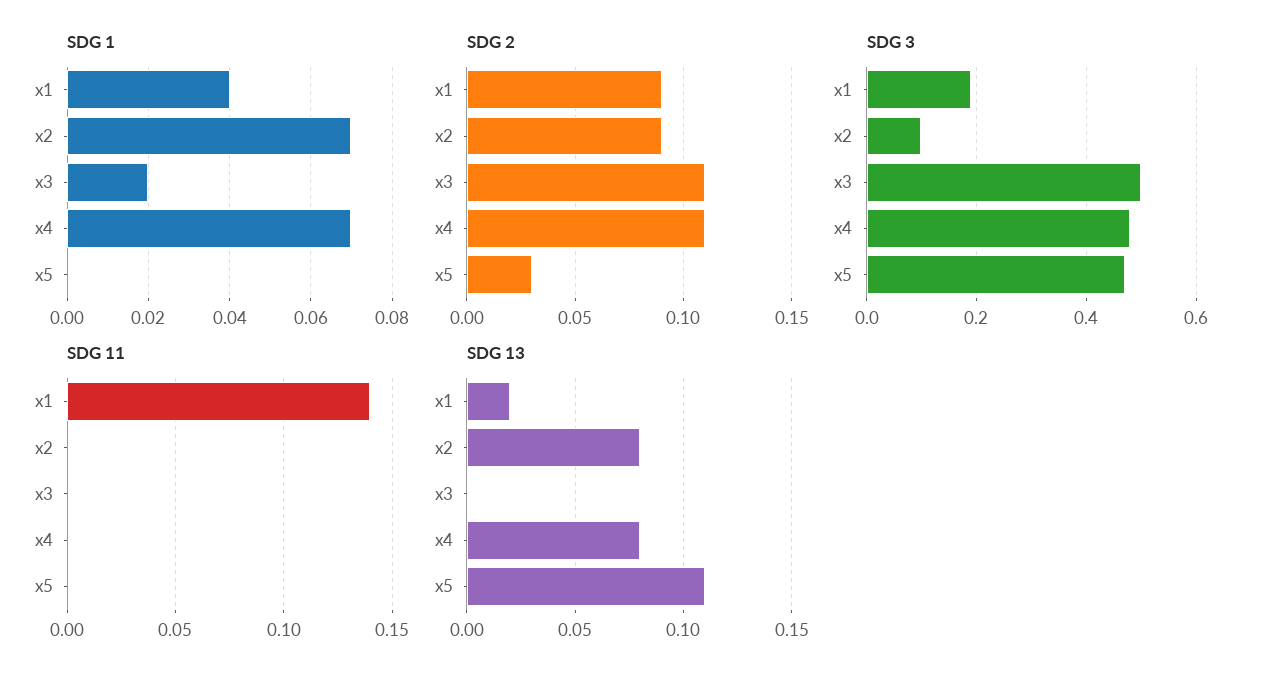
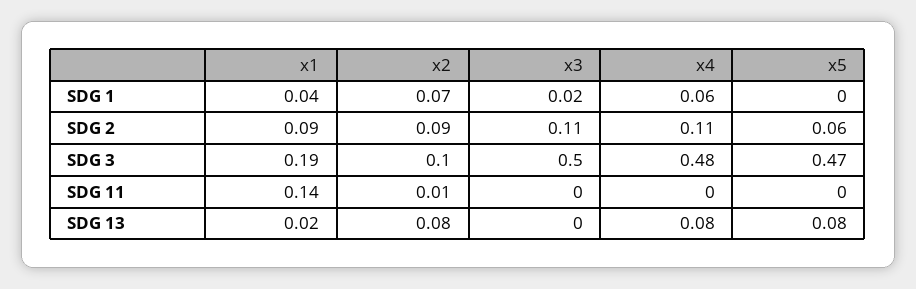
  {
    "SDG 1": {
      "x1": 0.04,
      "x2": 0.07,
      "x3": 0.02,
-     "x4": 0.07,
+     "x4": 0.06,
      "x5": 0
    },
    "SDG 2": {
      "x1": 0.09,
      "x2": 0.09,
      "x3": 0.11,
      "x4": 0.11,
-     "x5": 0.03
+     "x5": 0.06
    },
    "SDG 3": {
      "x1": 0.19,
      "x2": 0.1,
      "x3": 0.5,
      "x4": 0.48,
      "x5": 0.47
    },
    "SDG 11": {
      "x1": 0.14,
-     "x2": 0,
+     "x2": 0.01,
      "x3": 0,
      "x4": 0,
      "x5": 0
    },
    "SDG 13": {
      "x1": 0.02,
      "x2": 0.08,
      "x3": 0,
      "x4": 0.08,
-     "x5": 0.11
+     "x5": 0.08
    }
  }

